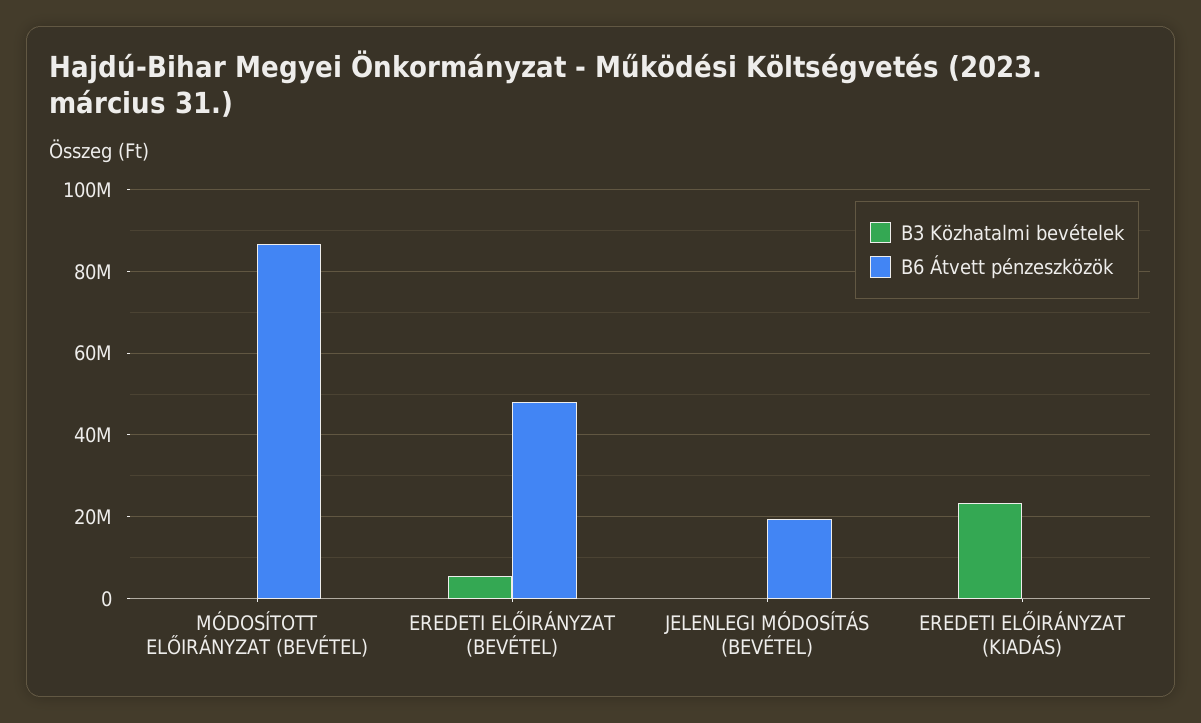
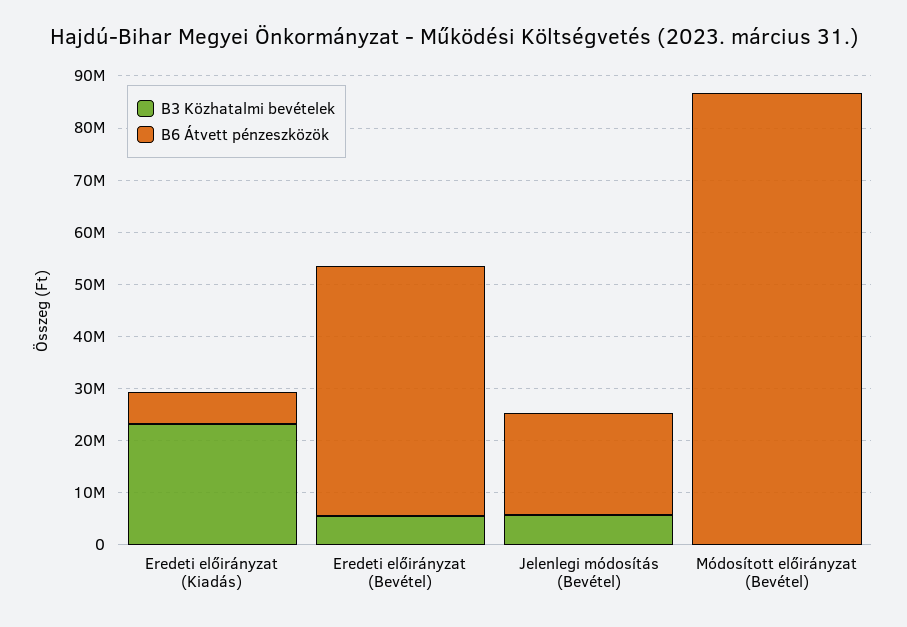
  {
    "B3 Közhatalmi bevételek": {
      "MÓDOSÍTOTT ELŐIRÁNYZAT (BEVÉTEL)": 0,
      "EREDETI ELŐIRÁNYZAT (BEVÉTEL)": 6000000,
-     "JELENLEGI MÓDOSÍTÁS (BEVÉTEL)": 0,
+     "JELENLEGI MÓDOSÍTÁS (BEVÉTEL)": 6000000,
      "EREDETI ELŐIRÁNYZAT (KIADÁS)": 24000000
    },
    "B6 Átvett pénzeszközök": {
      "MÓDOSÍTOTT ELŐIRÁNYZAT (BEVÉTEL)": 86000000,
      "EREDETI ELŐIRÁNYZAT (BEVÉTEL)": 48000000,
      "JELENLEGI MÓDOSÍTÁS (BEVÉTEL)": 20000000,
-     "EREDETI ELŐIRÁNYZAT (KIADÁS)": 0
+     "EREDETI ELŐIRÁNYZAT (KIADÁS)": 6000000
    }
  }

